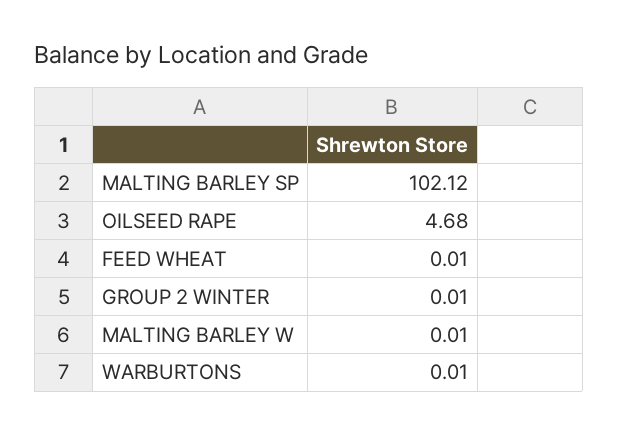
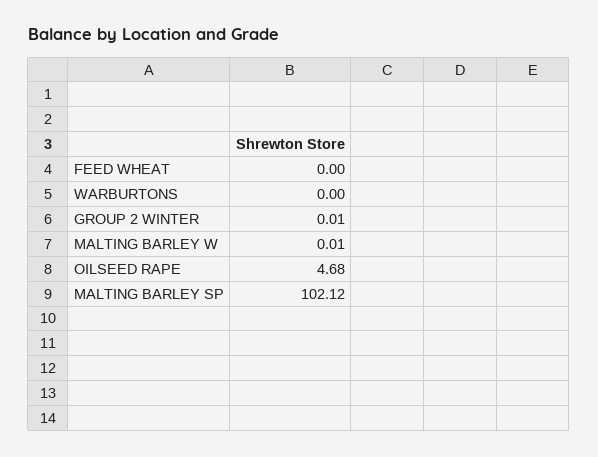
  {
    "MALTING BARLEY SP": 102.12,
    "OILSEED RAPE": 4.68,
-   "FEED WHEAT": 0.01,
+   "FEED WHEAT": 0,
    "GROUP 2 WINTER": 0.01,
    "MALTING BARLEY W": 0.01,
-   "WARBURTONS": 0.01
+   "WARBURTONS": 0
  }

